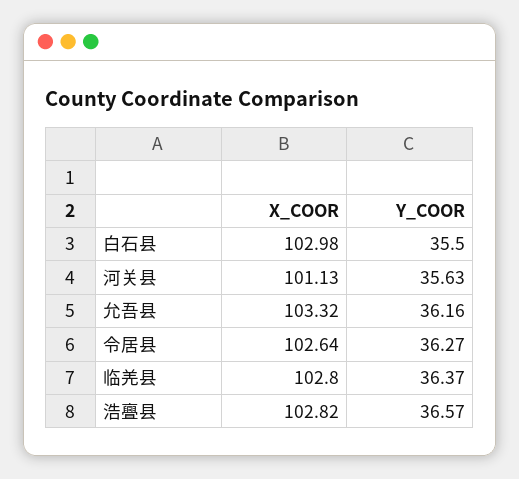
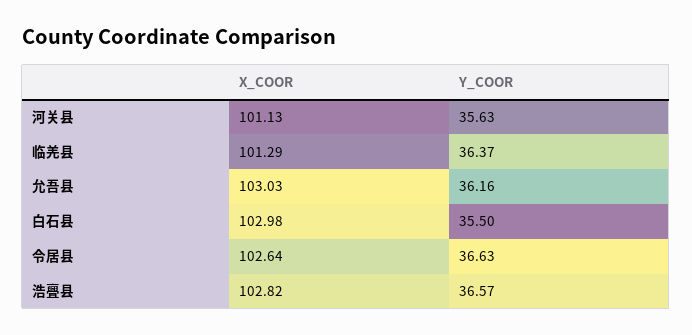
  {
    "X_COOR": {
      "白石县": 102.98,
      "河关县": 101.13,
-     "允吾县": 103.32,
+     "允吾县": 103.03,
      "令居县": 102.64,
-     "临羌县": 102.8,
+     "临羌县": 101.29,
      "浩亹县": 102.82
    },
    "Y_COOR": {
      "白石县": 35.5,
      "河关县": 35.63,
      "允吾县": 36.16,
-     "令居县": 36.27,
+     "令居县": 36.63,
      "临羌县": 36.37,
      "浩亹县": 36.57
    }
  }

